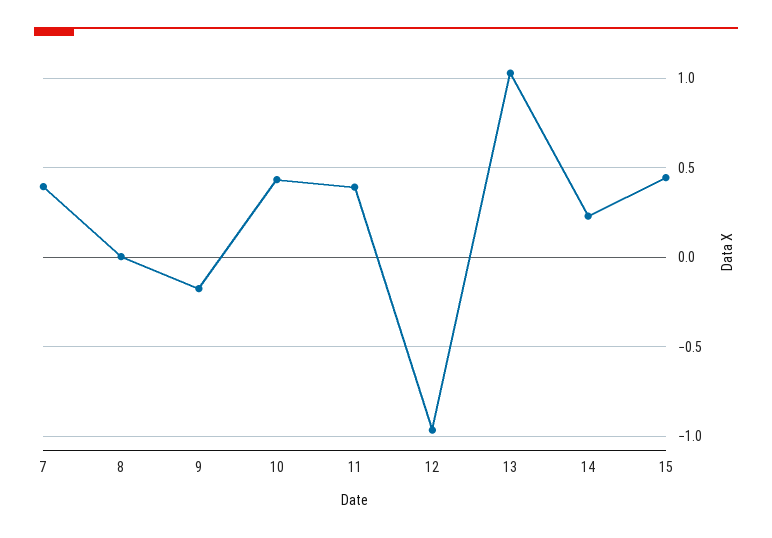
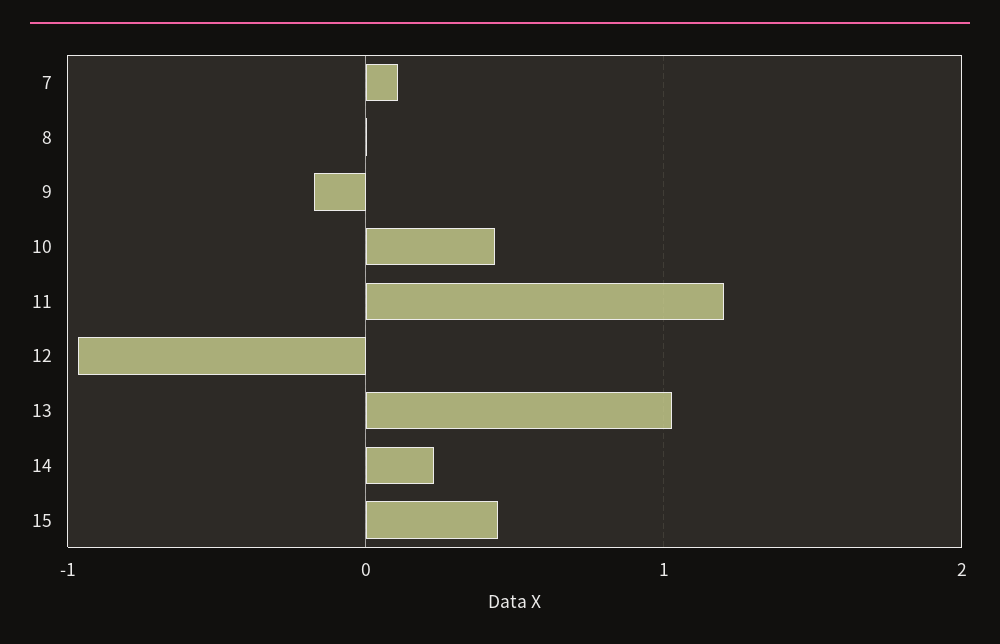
  {
-   "7": 0.4,
+   "7": 0.1,
    "8": 0,
    "9": -0.2,
    "10": 0.45,
-   "11": 0.4,
+   "11": 1.2,
    "12": -0.95,
    "13": 1.05,
    "14": 0.25,
    "15": 0.45
  }

